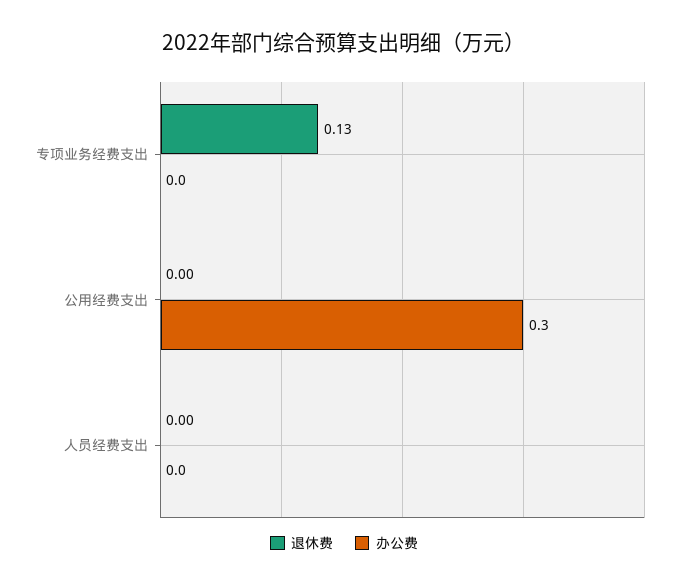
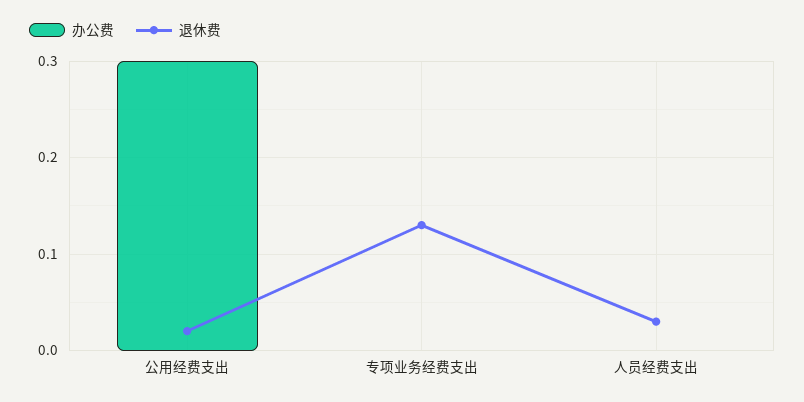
  {
    "退休费": {
      "专项业务经费支出": 0.13,
-     "公用经费支出": 0,
+     "公用经费支出": 0.02,
-     "人员经费支出": 0
+     "人员经费支出": 0.03
    },
    "办公费": {
      "专项业务经费支出": 0,
      "公用经费支出": 0.3,
      "人员经费支出": 0
    }
  }

